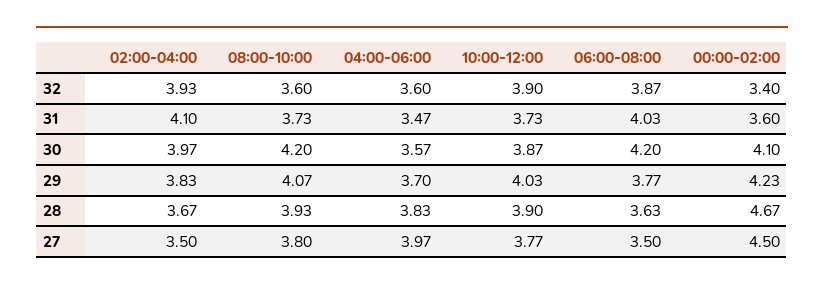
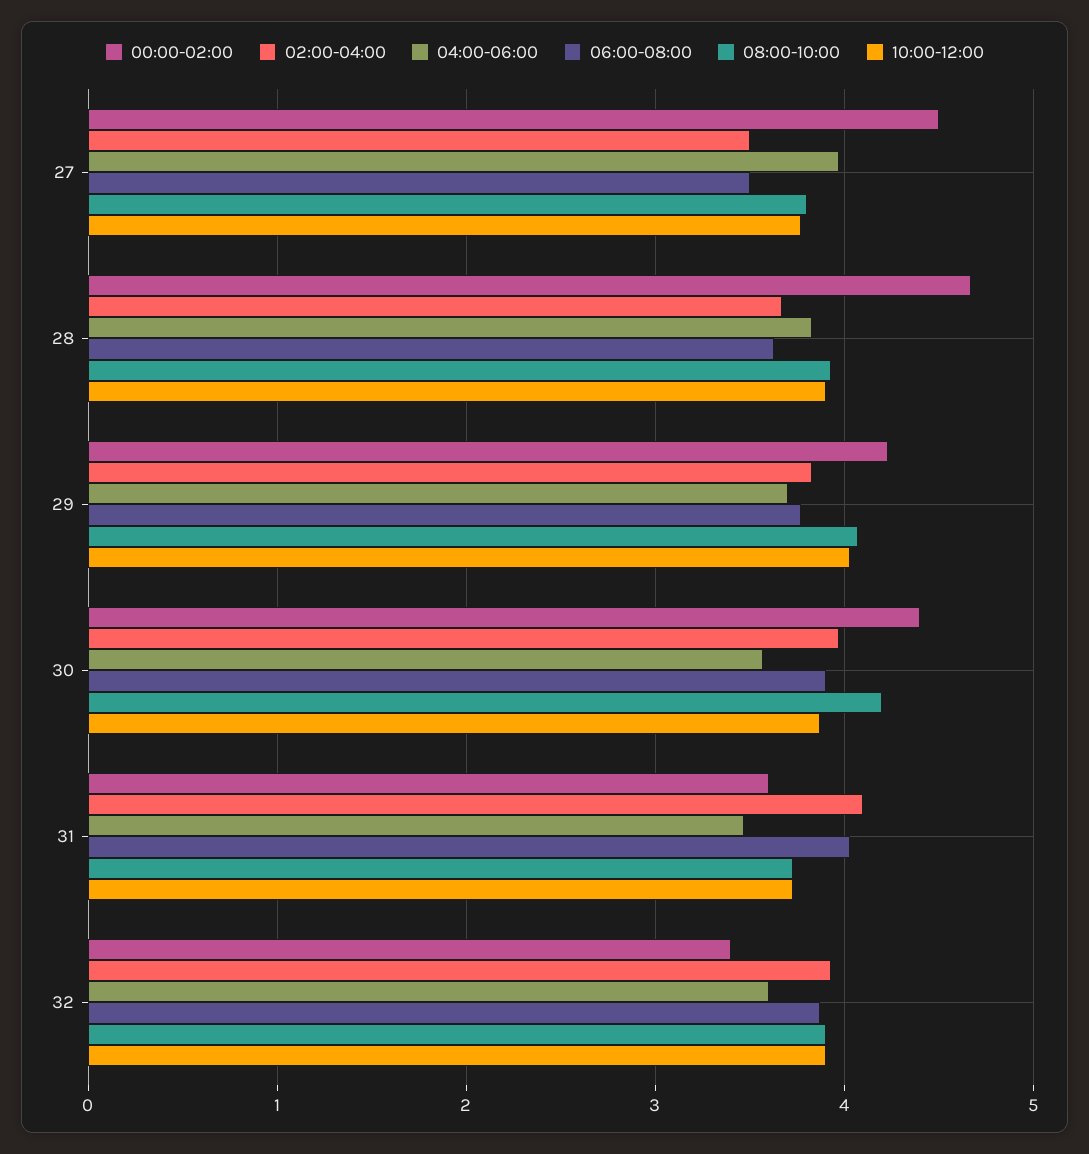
  {
    "02:00-04:00": {
      "32": 3.93,
      "31": 4.1,
      "30": 3.97,
      "29": 3.83,
      "28": 3.67,
      "27": 3.5
    },
    "08:00-10:00": {
-     "32": 3.6,
+     "32": 3.9,
      "31": 3.73,
      "30": 4.2,
      "29": 4.07,
      "28": 3.93,
      "27": 3.8
    },
    "04:00-06:00": {
      "32": 3.6,
      "31": 3.47,
      "30": 3.57,
      "29": 3.7,
      "28": 3.83,
      "27": 3.97
    },
    "10:00-12:00": {
      "32": 3.9,
      "31": 3.73,
      "30": 3.87,
      "29": 4.03,
      "28": 3.9,
      "27": 3.77
    },
    "06:00-08:00": {
      "32": 3.87,
      "31": 4.03,
-     "30": 4.2,
+     "30": 3.9,
      "29": 3.77,
      "28": 3.63,
      "27": 3.5
    },
    "00:00-02:00": {
      "32": 3.4,
      "31": 3.6,
-     "30": 4.1,
+     "30": 4.4,
      "29": 4.23,
      "28": 4.67,
      "27": 4.5
    }
  }

